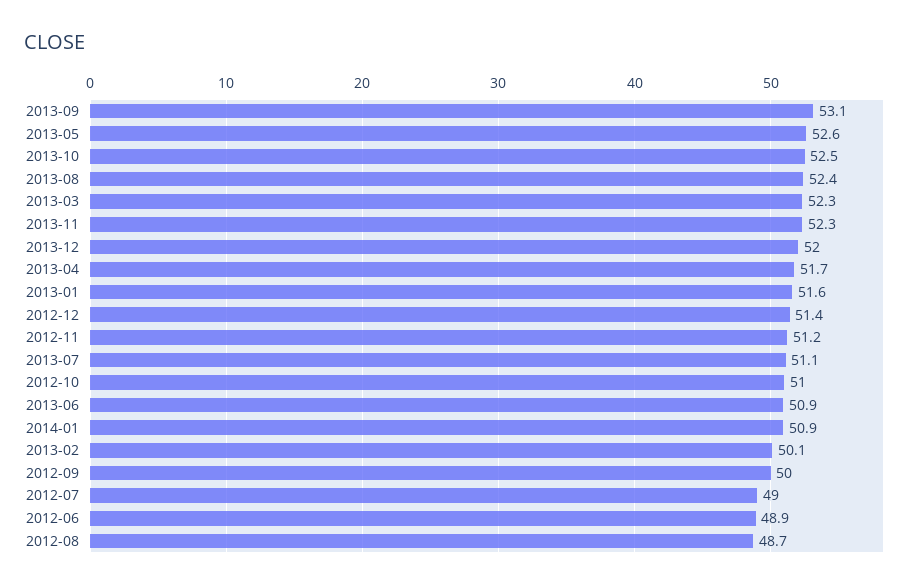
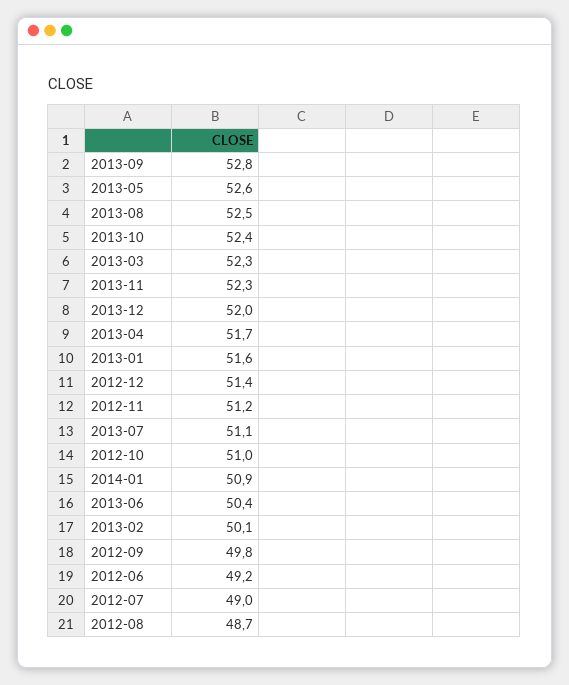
  {
-   "2013-09": 53.1,
+   "2013-09": 52.8,
    "2013-05": 52.6,
-   "2013-10": 52.5,
+   "2013-10": 52.4,
-   "2013-08": 52.4,
+   "2013-08": 52.5,
    "2013-03": 52.3,
    "2013-11": 52.3,
    "2013-12": 52,
    "2013-04": 51.7,
    "2013-01": 51.6,
    "2012-12": 51.4,
    "2012-11": 51.2,
    "2013-07": 51.1,
    "2012-10": 51,
-   "2013-06": 50.9,
+   "2013-06": 50.4,
    "2014-01": 50.9,
    "2013-02": 50.1,
-   "2012-09": 50,
+   "2012-09": 49.8,
    "2012-07": 49,
-   "2012-06": 48.9,
+   "2012-06": 49.2,
    "2012-08": 48.7
  }

